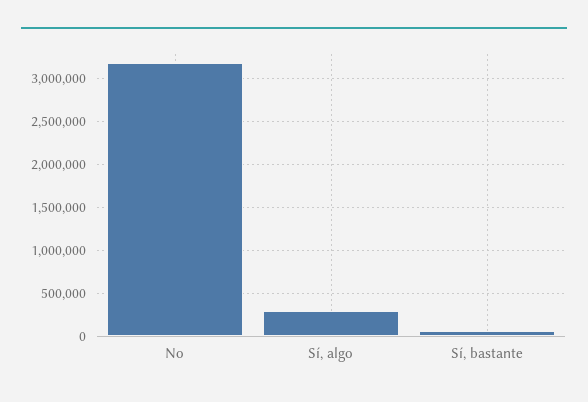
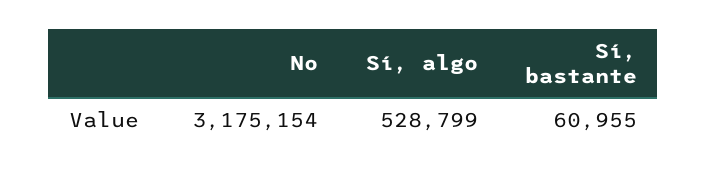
  {
    "No": 3175154,
-   "Sí, algo": 300000,
+   "Sí, algo": 528799,
    "Sí, bastante": 60955
  }

